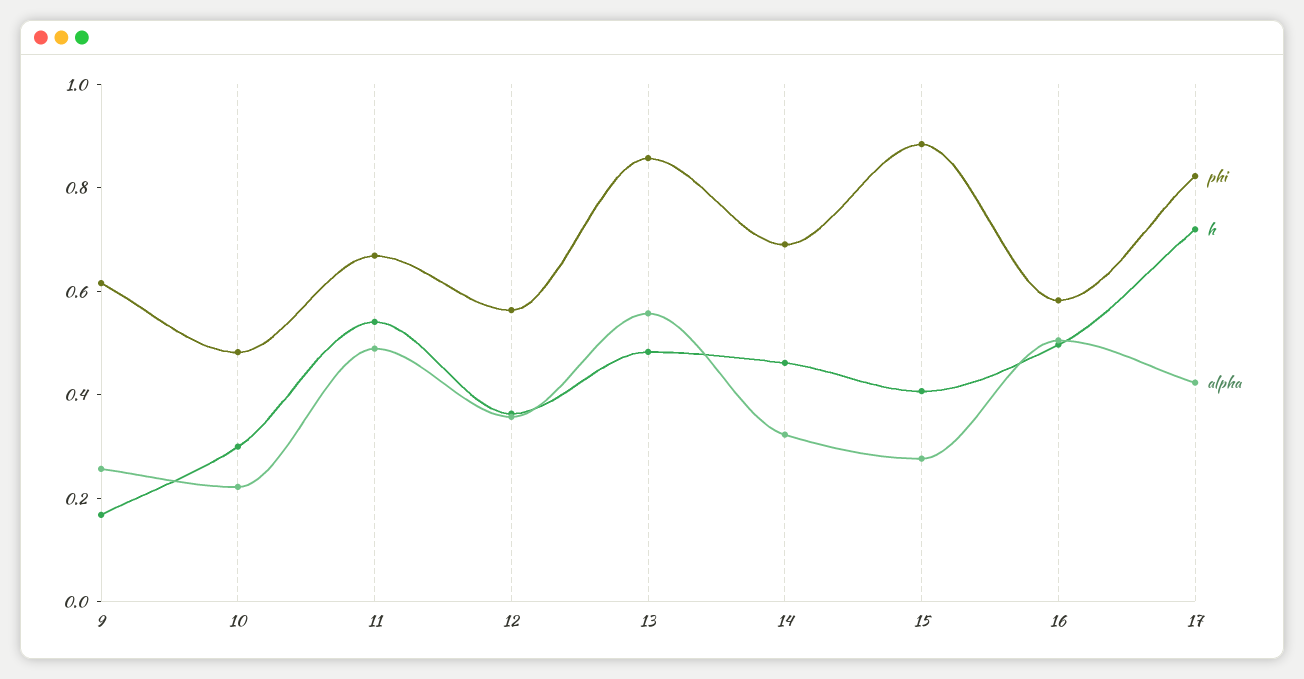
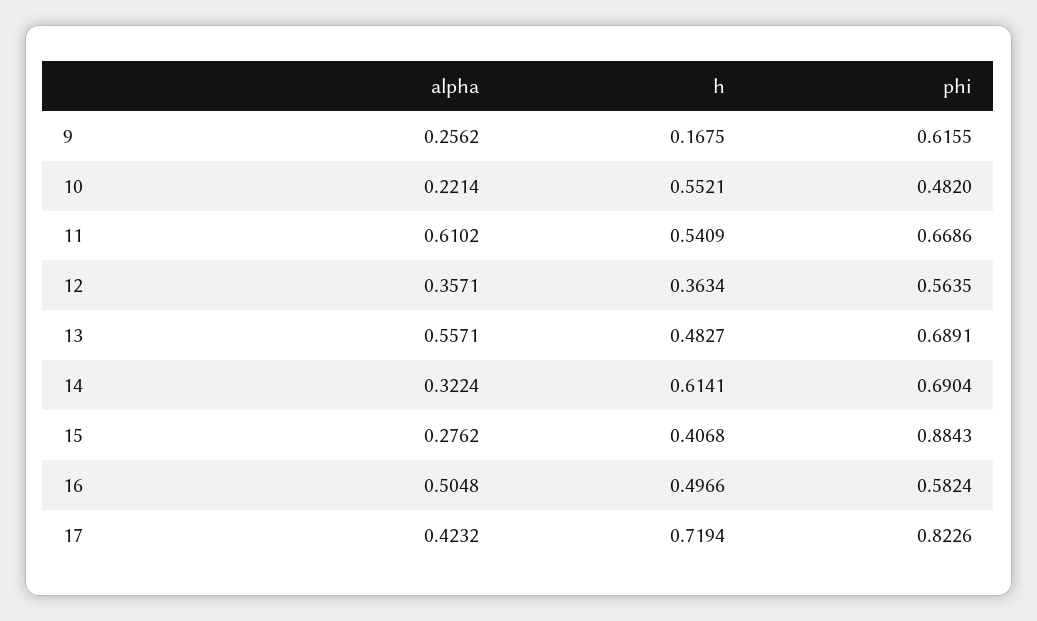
  {
    "phi": {
      "9": 0.6155,
      "10": 0.482,
      "11": 0.6686,
      "12": 0.5635,
-     "13": 0.85,
+     "13": 0.6891,
      "14": 0.6904,
      "15": 0.8843,
      "16": 0.5824,
      "17": 0.8226
    },
    "h": {
      "9": 0.1675,
-     "10": 0.3,
+     "10": 0.5521,
      "11": 0.5409,
      "12": 0.3634,
      "13": 0.4827,
-     "14": 0.45,
+     "14": 0.6141,
      "15": 0.4068,
      "16": 0.4966,
      "17": 0.7194
    },
    "alpha": {
      "9": 0.2562,
      "10": 0.2214,
-     "11": 0.5,
+     "11": 0.6102,
      "12": 0.3571,
      "13": 0.5571,
      "14": 0.3224,
      "15": 0.2762,
      "16": 0.5048,
      "17": 0.4232
    }
  }

